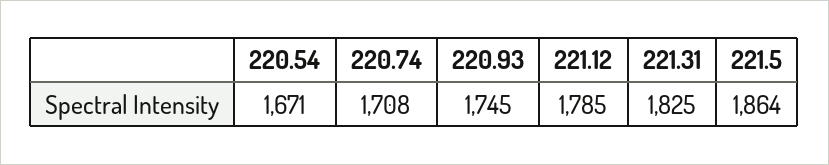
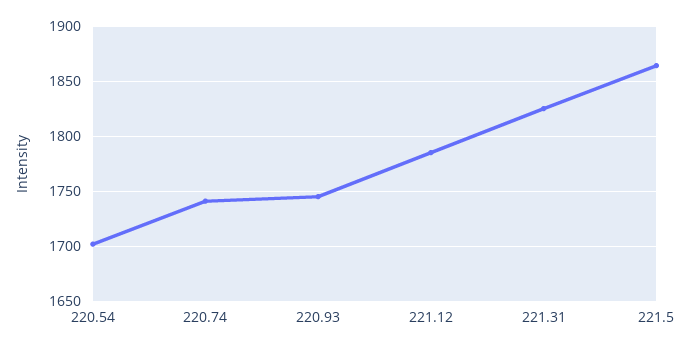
  {
-   "220.54": 1671,
+   "220.54": 1700,
-   "220.74": 1708,
+   "220.74": 1740,
    "220.93": 1745,
    "221.12": 1785,
    "221.31": 1825,
    "221.5": 1864
  }

